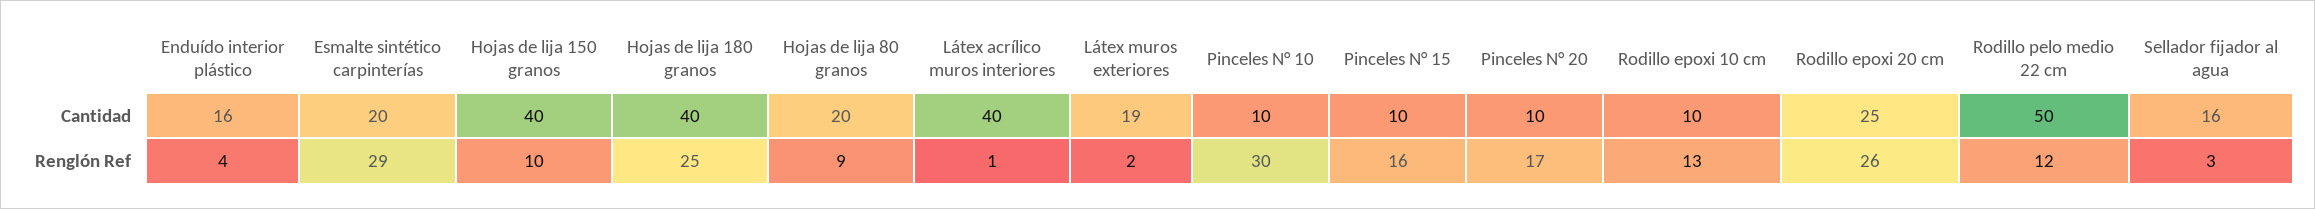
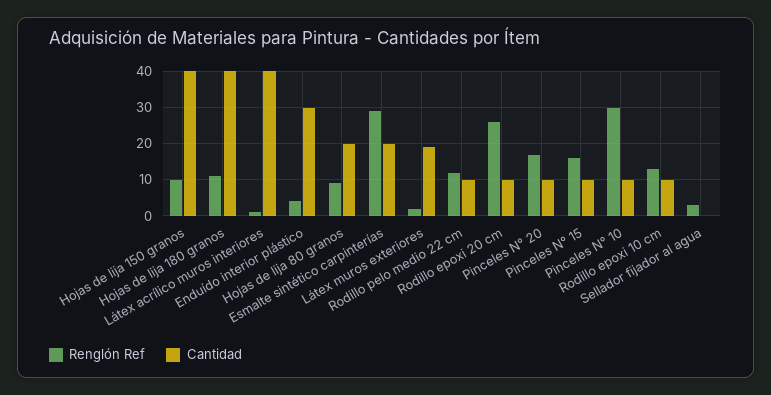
  {
    "Cantidad": {
-     "Enduído interior plástico": 16,
+     "Enduído interior plástico": 30,
      "Esmalte sintético carpinterías": 20,
      "Hojas de lija 150 granos": 40,
      "Hojas de lija 180 granos": 40,
      "Hojas de lija 80 granos": 20,
      "Látex acrílico muros interiores": 40,
      "Látex muros exteriores": 19,
      "Pinceles N° 10": 10,
      "Pinceles N° 15": 10,
      "Pinceles N° 20": 10,
      "Rodillo epoxi 10 cm": 10,
-     "Rodillo epoxi 20 cm": 25,
+     "Rodillo epoxi 20 cm": 10,
-     "Rodillo pelo medio 22 cm": 50,
+     "Rodillo pelo medio 22 cm": 10,
-     "Sellador fijador al agua": 16
+     "Sellador fijador al agua": 0
    },
    "Renglón Ref": {
      "Enduído interior plástico": 4,
      "Esmalte sintético carpinterías": 29,
      "Hojas de lija 150 granos": 10,
-     "Hojas de lija 180 granos": 25,
+     "Hojas de lija 180 granos": 10,
      "Hojas de lija 80 granos": 9,
      "Látex acrílico muros interiores": 1,
      "Látex muros exteriores": 2,
      "Pinceles N° 10": 30,
      "Pinceles N° 15": 16,
      "Pinceles N° 20": 17,
      "Rodillo epoxi 10 cm": 13,
      "Rodillo epoxi 20 cm": 26,
      "Rodillo pelo medio 22 cm": 12,
      "Sellador fijador al agua": 3
    }
  }

